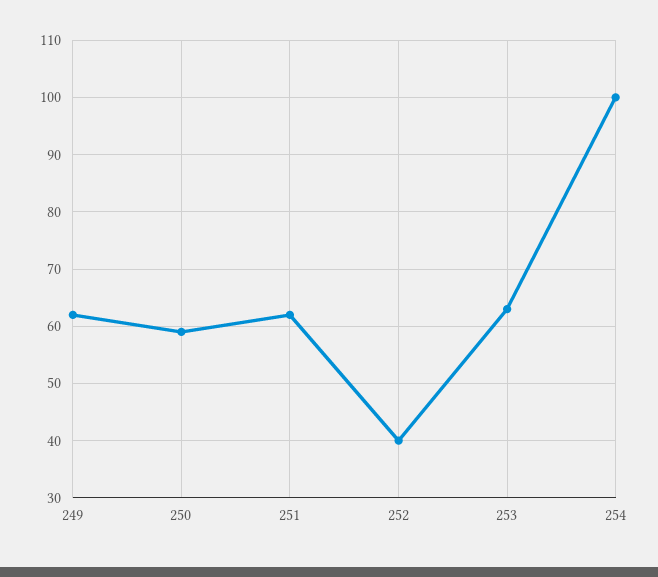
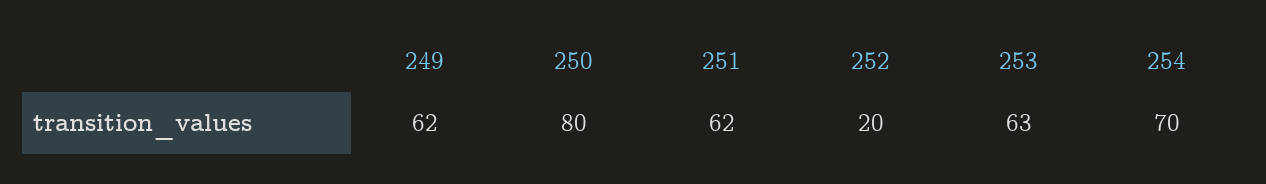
  {
    "249": 62,
-   "250": 60,
+   "250": 80,
    "251": 62,
-   "252": 40,
+   "252": 20,
    "253": 63,
-   "254": 100
+   "254": 70
  }

